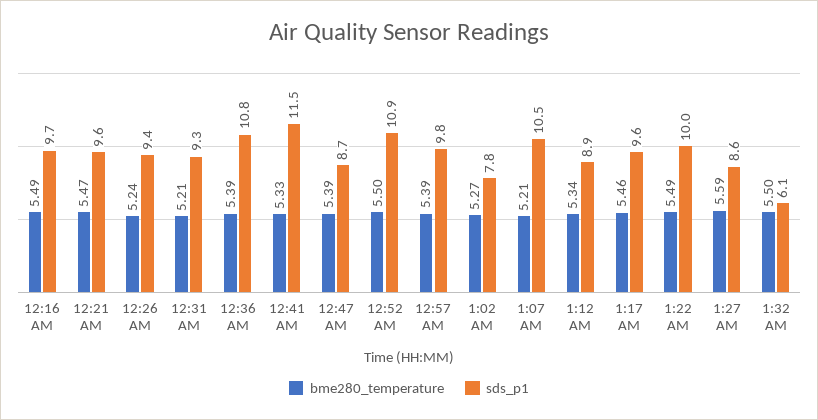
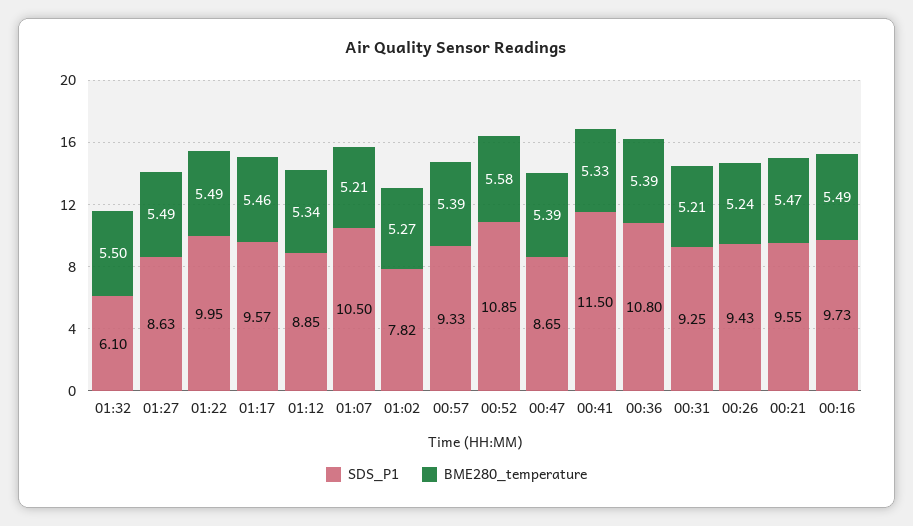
  {
    "bme280_temperature": {
      "12:16 AM": 5.49,
      "12:21 AM": 5.47,
      "12:26 AM": 5.24,
      "12:31 AM": 5.21,
      "12:36 AM": 5.39,
      "12:41 AM": 5.33,
      "12:47 AM": 5.39,
-     "12:52 AM": 5.5,
+     "12:52 AM": 5.58,
      "12:57 AM": 5.39,
      "1:02 AM": 5.27,
      "1:07 AM": 5.21,
      "1:12 AM": 5.34,
      "1:17 AM": 5.46,
      "1:22 AM": 5.49,
-     "1:27 AM": 5.59,
+     "1:27 AM": 5.49,
      "1:32 AM": 5.5
    },
    "sds_p1": {
      "12:16 AM": 9.73,
      "12:21 AM": 9.55,
      "12:26 AM": 9.43,
      "12:31 AM": 9.25,
      "12:36 AM": 10.8,
      "12:41 AM": 11.5,
      "12:47 AM": 8.65,
      "12:52 AM": 10.85,
-     "12:57 AM": 9.8,
+     "12:57 AM": 9.33,
      "1:02 AM": 7.82,
      "1:07 AM": 10.5,
      "1:12 AM": 8.85,
      "1:17 AM": 9.57,
      "1:22 AM": 9.95,
      "1:27 AM": 8.63,
      "1:32 AM": 6.1
    }
  }

